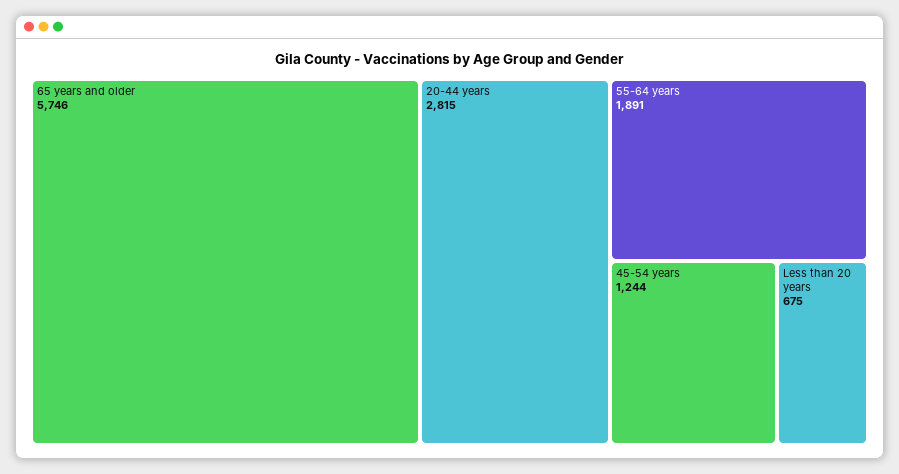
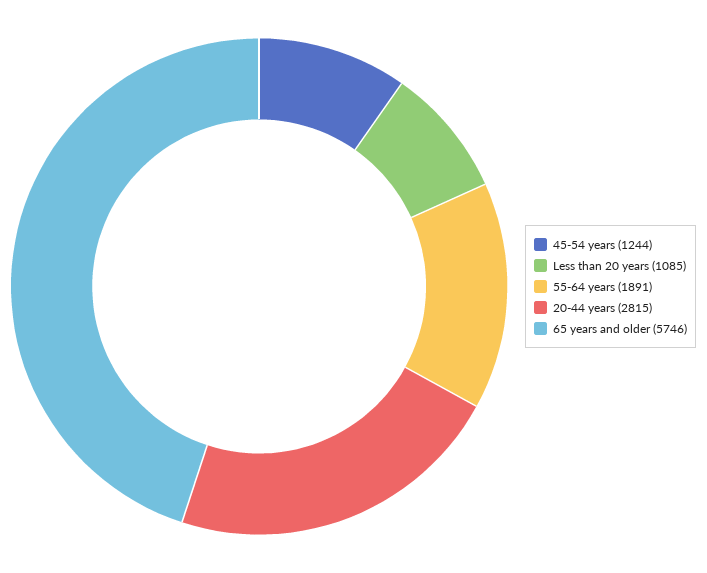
  {
    "65 years and older": 5746,
    "20-44 years": 2815,
    "55-64 years": 1891,
    "45-54 years": 1244,
-   "Less than 20 years": 675
+   "Less than 20 years": 1085
  }

